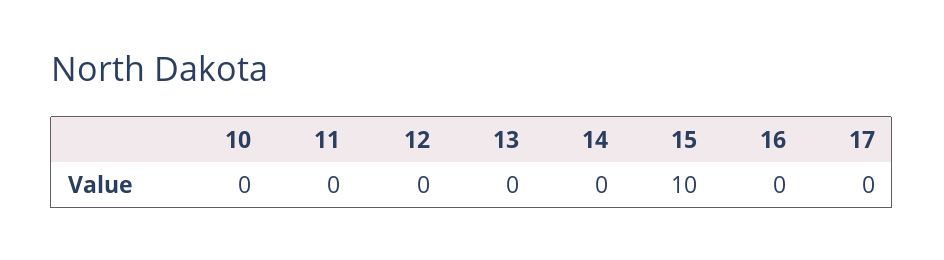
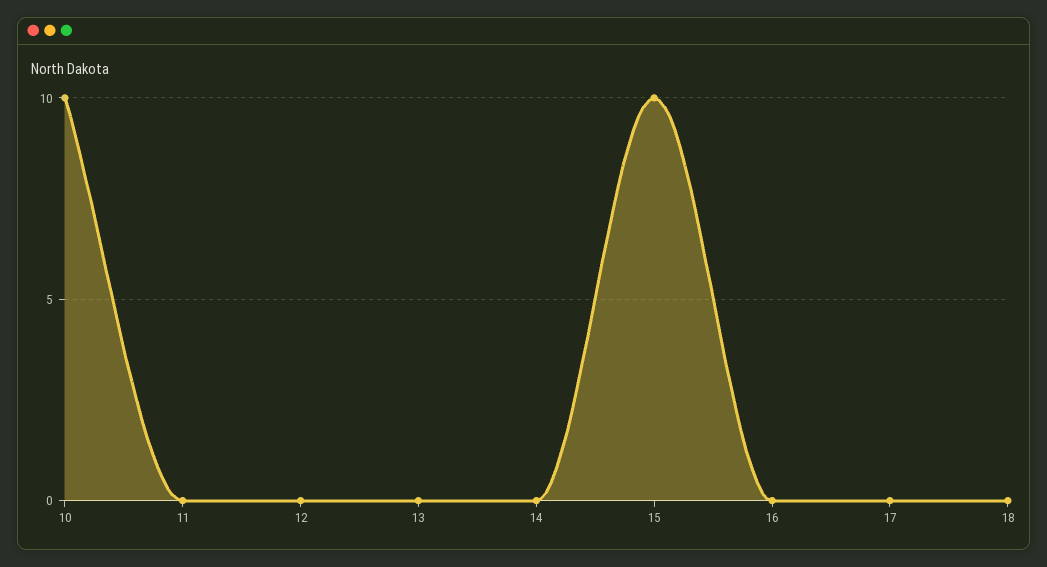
  {
-   "10": 0,
+   "10": 10,
    "11": 0,
    "12": 0,
    "13": 0,
    "14": 0,
    "15": 10,
    "16": 0,
-   "17": 0
+   "17": 0,
+   "18": 0
  }

